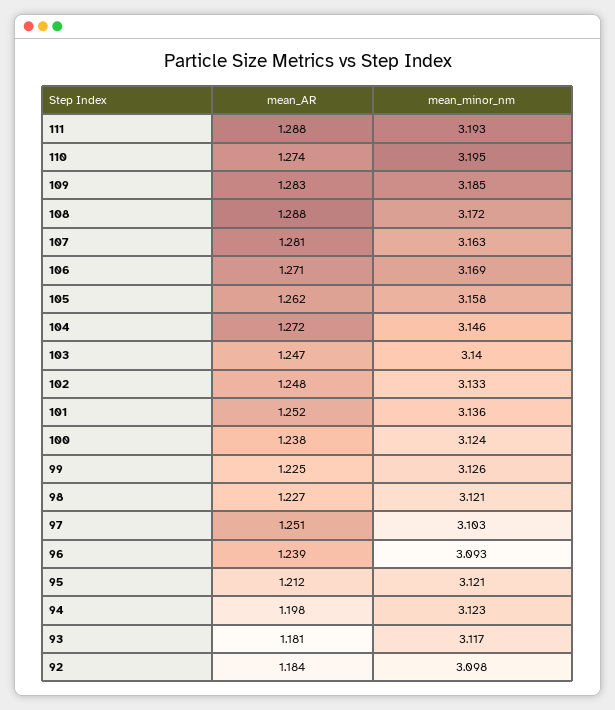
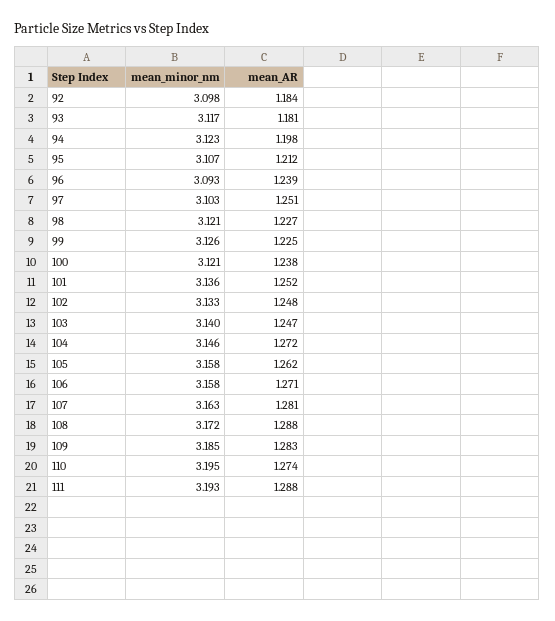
  {
    "mean_AR": {
      "111": 1.288,
      "110": 1.274,
      "109": 1.283,
      "108": 1.288,
      "107": 1.281,
      "106": 1.271,
      "105": 1.262,
      "104": 1.272,
      "103": 1.247,
      "102": 1.248,
      "101": 1.252,
      "100": 1.238,
      "99": 1.225,
      "98": 1.227,
      "97": 1.251,
      "96": 1.239,
      "95": 1.212,
      "94": 1.198,
      "93": 1.181,
      "92": 1.184
    },
    "mean_minor_nm": {
      "111": 3.193,
      "110": 3.195,
      "109": 3.185,
      "108": 3.172,
      "107": 3.163,
-     "106": 3.169,
+     "106": 3.158,
      "105": 3.158,
      "104": 3.146,
      "103": 3.14,
      "102": 3.133,
      "101": 3.136,
-     "100": 3.124,
+     "100": 3.121,
      "99": 3.126,
      "98": 3.121,
      "97": 3.103,
      "96": 3.093,
-     "95": 3.121,
+     "95": 3.107,
      "94": 3.123,
      "93": 3.117,
      "92": 3.098
    }
  }

